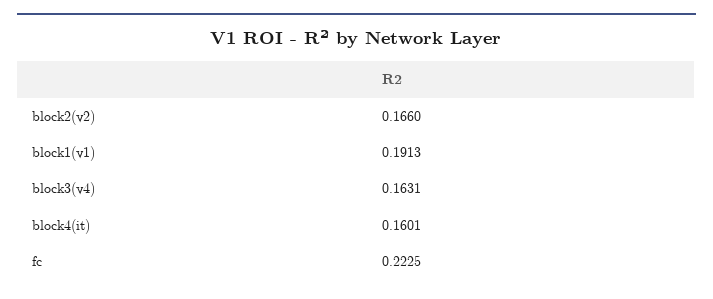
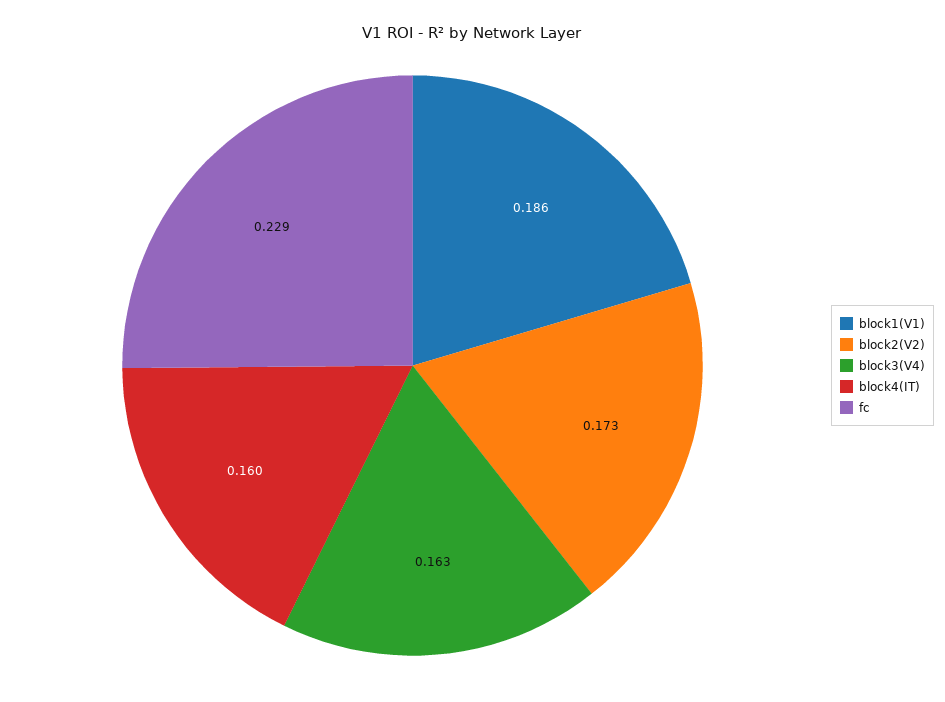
  {
-   "block2(v2)": 0.166,
+   "block2(v2)": 0.173,
-   "block1(v1)": 0.1913,
+   "block1(v1)": 0.186,
    "block3(v4)": 0.1631,
    "block4(it)": 0.1601,
-   "fc": 0.2225
+   "fc": 0.229
  }

